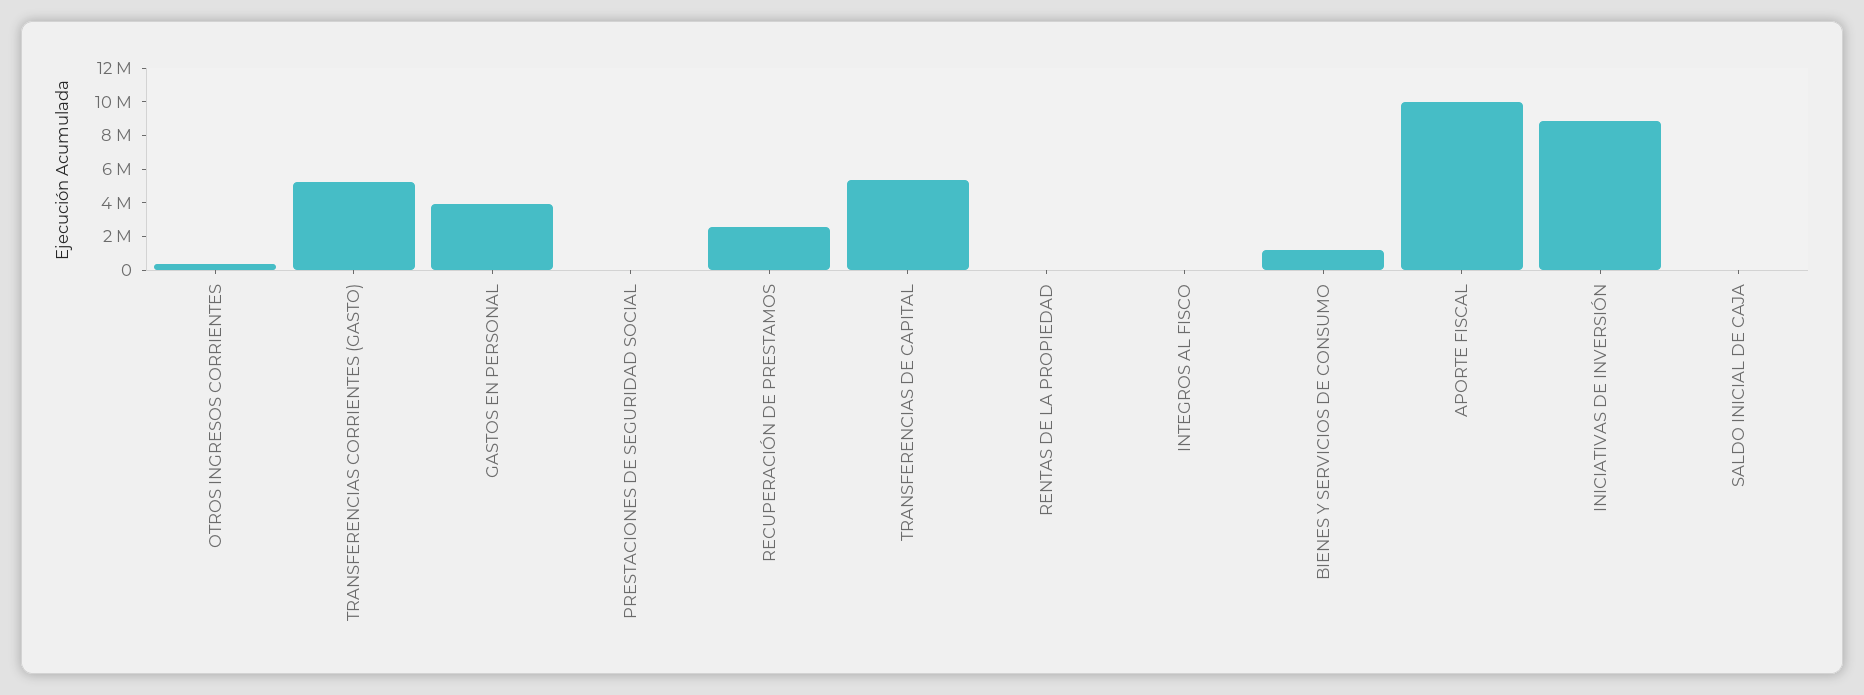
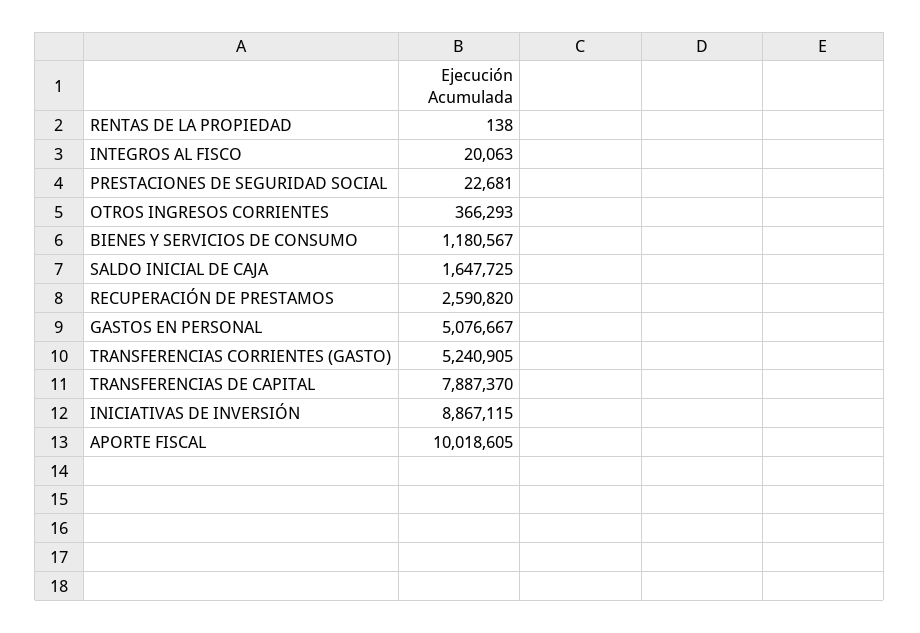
  {
    "OTROS INGRESOS CORRIENTES": 366293,
    "TRANSFERENCIAS CORRIENTES (GASTO)": 5240905,
-   "GASTOS EN PERSONAL": 4000000,
+   "GASTOS EN PERSONAL": 5076667,
    "PRESTACIONES DE SEGURIDAD SOCIAL": 22681,
    "RECUPERACIÓN DE PRESTAMOS": 2590820,
-   "TRANSFERENCIAS DE CAPITAL": 5500000,
+   "TRANSFERENCIAS DE CAPITAL": 7887370,
    "RENTAS DE LA PROPIEDAD": 138,
    "INTEGROS AL FISCO": 20063,
    "BIENES Y SERVICIOS DE CONSUMO": 1180567,
    "APORTE FISCAL": 10018605,
    "INICIATIVAS DE INVERSIÓN": 8867115,
-   "SALDO INICIAL DE CAJA": 0
+   "SALDO INICIAL DE CAJA": 1647725
  }

